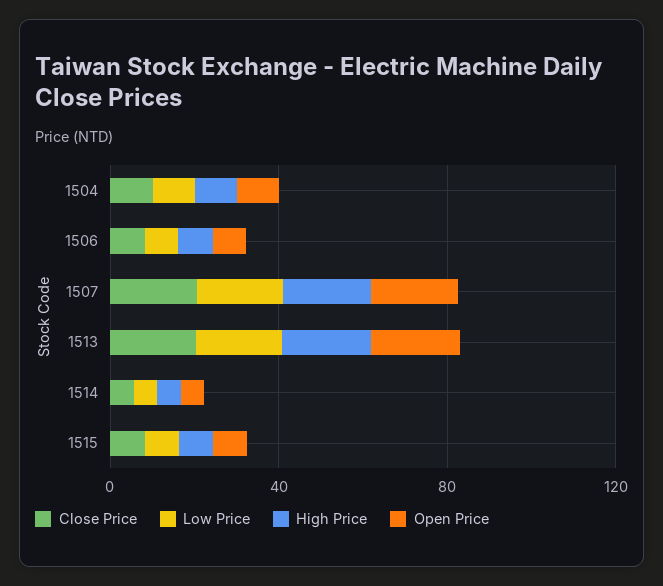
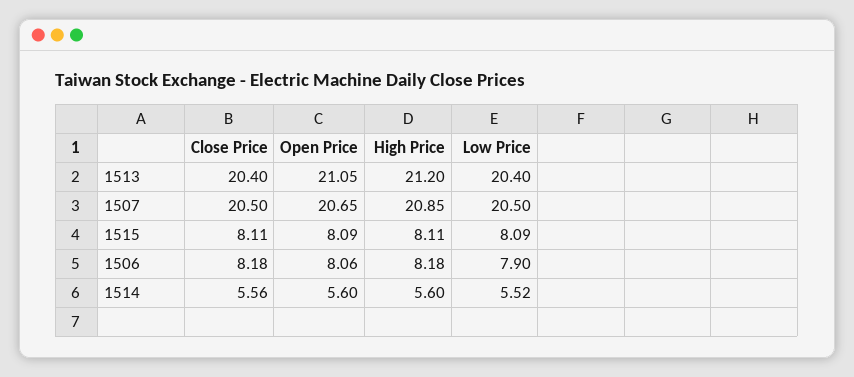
  {
    "Close Price": {
-     "1504": 10,
      "1506": 8.18,
      "1507": 20.5,
      "1513": 20.4,
      "1514": 5.56,
      "1515": 8.11
    },
    "Low Price": {
-     "1504": 10,
      "1506": 7.9,
      "1507": 20.5,
      "1513": 20.4,
      "1514": 5.52,
      "1515": 8.09
    },
    "High Price": {
-     "1504": 10,
      "1506": 8.18,
      "1507": 20.85,
      "1513": 21.2,
      "1514": 5.6,
      "1515": 8.11
    },
    "Open Price": {
-     "1504": 10,
      "1506": 8.06,
      "1507": 20.65,
      "1513": 21.05,
      "1514": 5.6,
      "1515": 8.09
    }
  }

